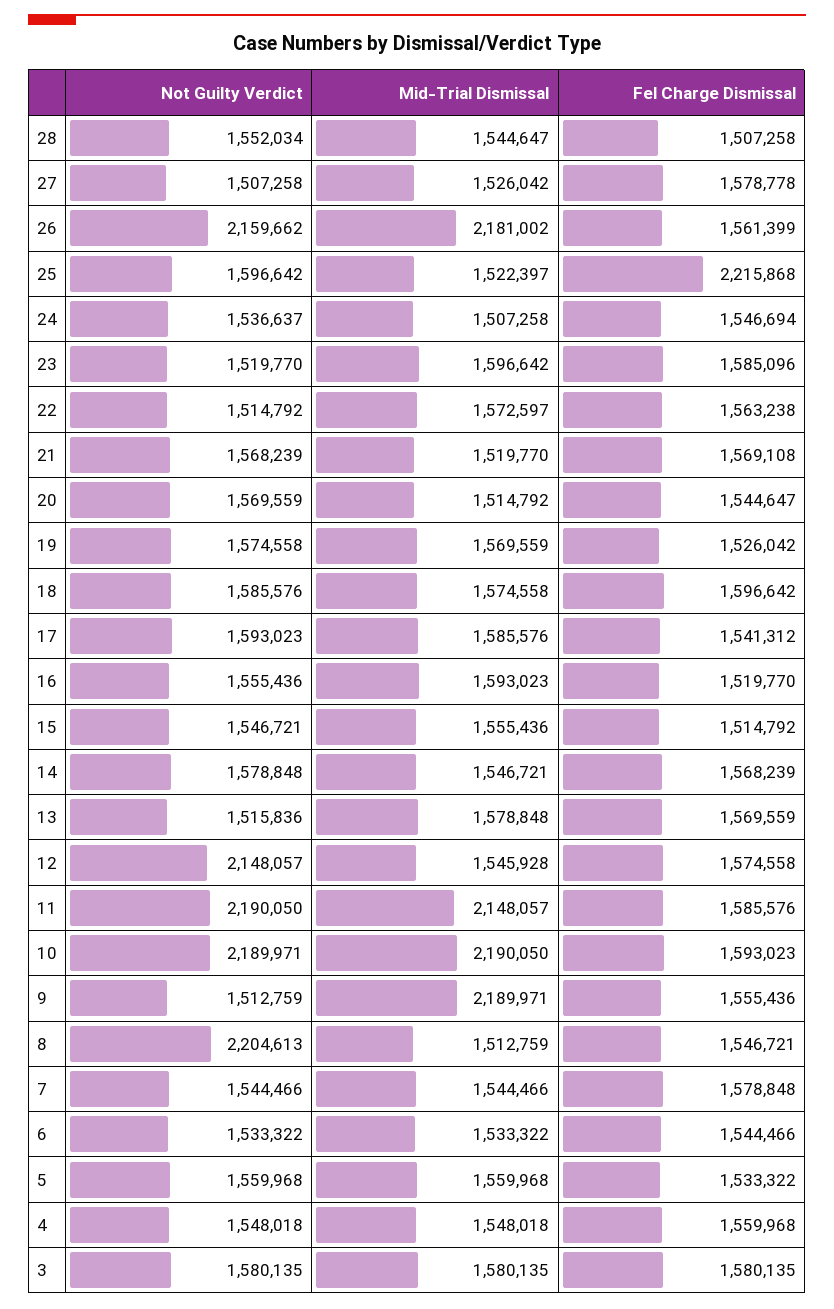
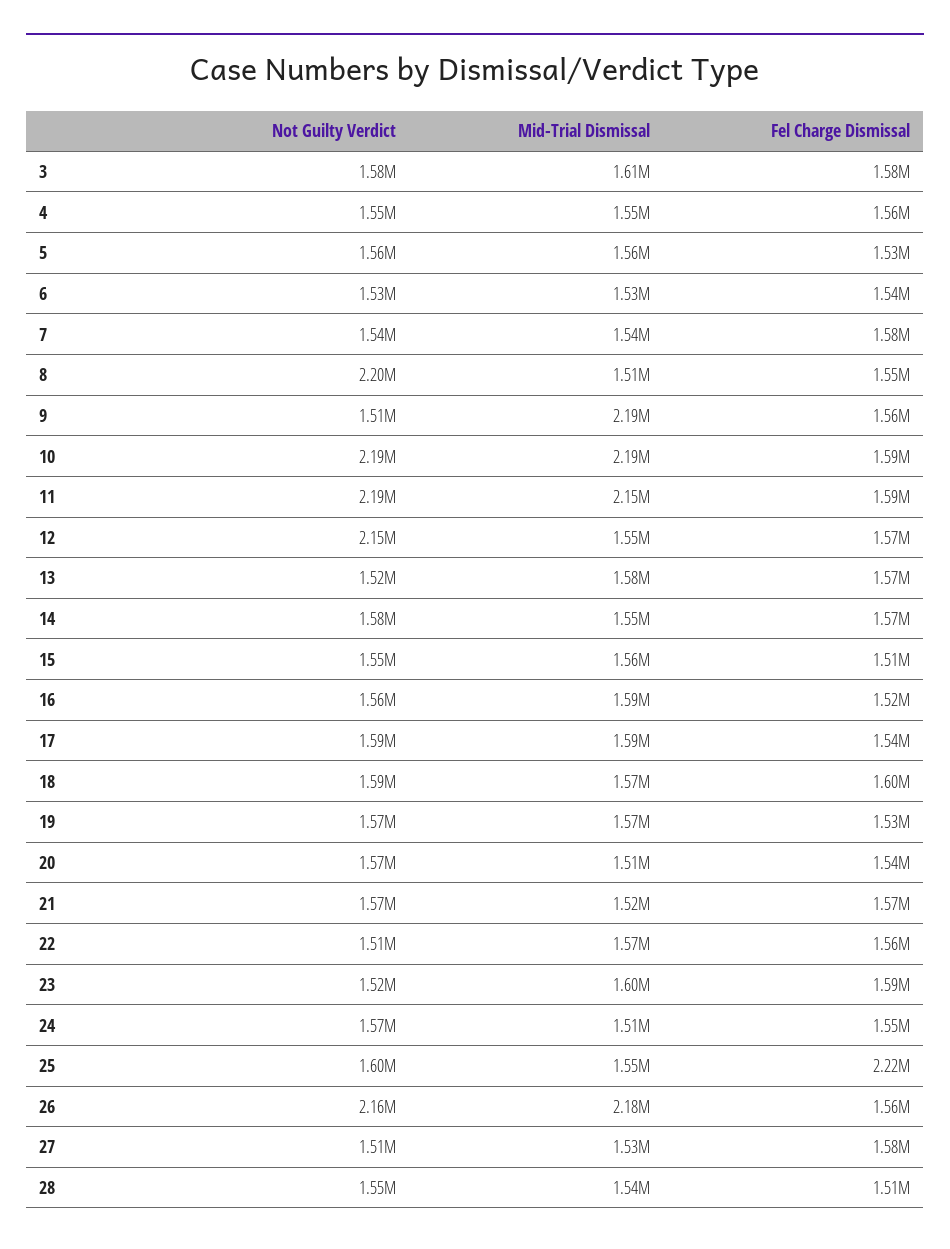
  {
    "Not Guilty Verdict": {
      "28": 1552034,
      "27": 1507258,
      "26": 2159662,
      "25": 1596642,
-     "24": 1536637,
+     "24": 1570000,
      "23": 1519770,
      "22": 1514792,
      "21": 1568239,
      "20": 1569559,
      "19": 1574558,
      "18": 1585576,
      "17": 1593023,
      "16": 1555436,
      "15": 1546721,
      "14": 1578848,
      "13": 1515836,
      "12": 2148057,
      "11": 2190050,
      "10": 2189971,
      "9": 1512759,
      "8": 2204613,
      "7": 1544466,
      "6": 1533322,
      "5": 1559968,
      "4": 1548018,
      "3": 1580135
    },
    "Mid-Trial Dismissal": {
      "28": 1544647,
      "27": 1526042,
      "26": 2181002,
-     "25": 1522397,
+     "25": 1550000,
      "24": 1507258,
      "23": 1596642,
      "22": 1572597,
      "21": 1519770,
      "20": 1514792,
      "19": 1569559,
      "18": 1574558,
      "17": 1585576,
      "16": 1593023,
      "15": 1555436,
      "14": 1546721,
      "13": 1578848,
      "12": 1545928,
      "11": 2148057,
      "10": 2190050,
      "9": 2189971,
      "8": 1512759,
      "7": 1544466,
      "6": 1533322,
      "5": 1559968,
      "4": 1548018,
-     "3": 1580135
+     "3": 1610000
    },
    "Fel Charge Dismissal": {
      "28": 1507258,
      "27": 1578778,
      "26": 1561399,
      "25": 2215868,
      "24": 1546694,
      "23": 1585096,
      "22": 1563238,
      "21": 1569108,
      "20": 1544647,
      "19": 1526042,
      "18": 1596642,
      "17": 1541312,
      "16": 1519770,
      "15": 1514792,
      "14": 1568239,
      "13": 1569559,
      "12": 1574558,
      "11": 1585576,
      "10": 1593023,
      "9": 1555436,
      "8": 1546721,
      "7": 1578848,
      "6": 1544466,
      "5": 1533322,
      "4": 1559968,
      "3": 1580135
    }
  }

